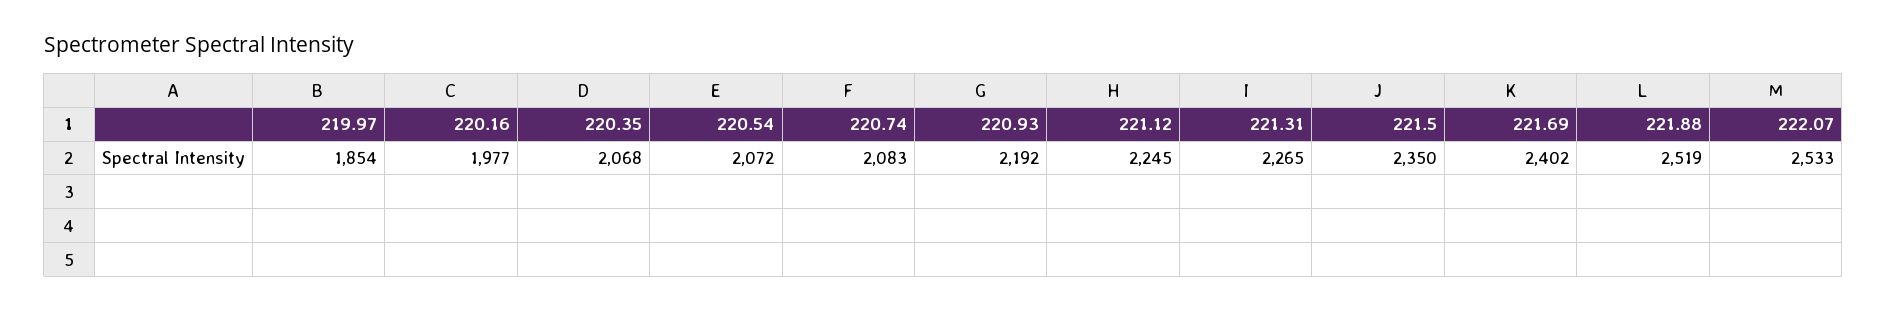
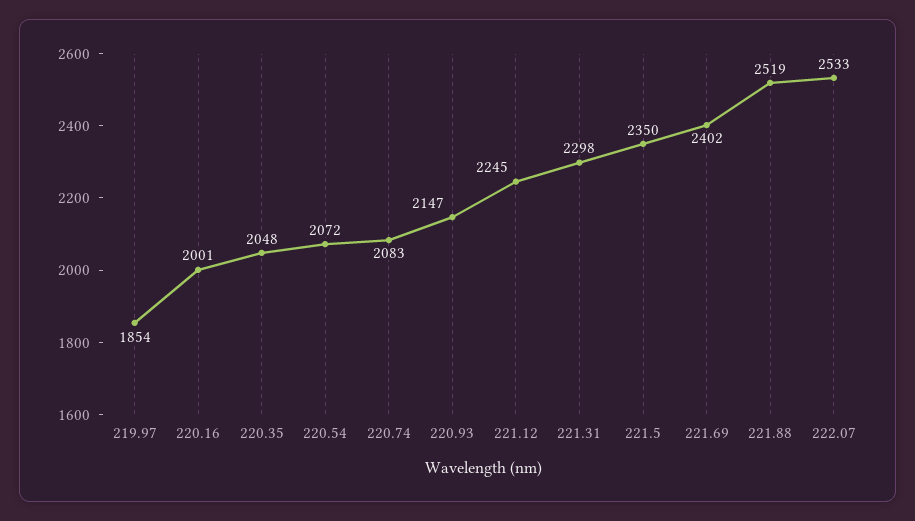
  {
    "219.97": 1854,
-   "220.16": 1977,
+   "220.16": 2001,
-   "220.35": 2068,
+   "220.35": 2048,
    "220.54": 2072,
    "220.74": 2083,
-   "220.93": 2192,
+   "220.93": 2147,
    "221.12": 2245,
-   "221.31": 2265,
+   "221.31": 2298,
    "221.5": 2350,
    "221.69": 2402,
    "221.88": 2519,
    "222.07": 2533
  }

